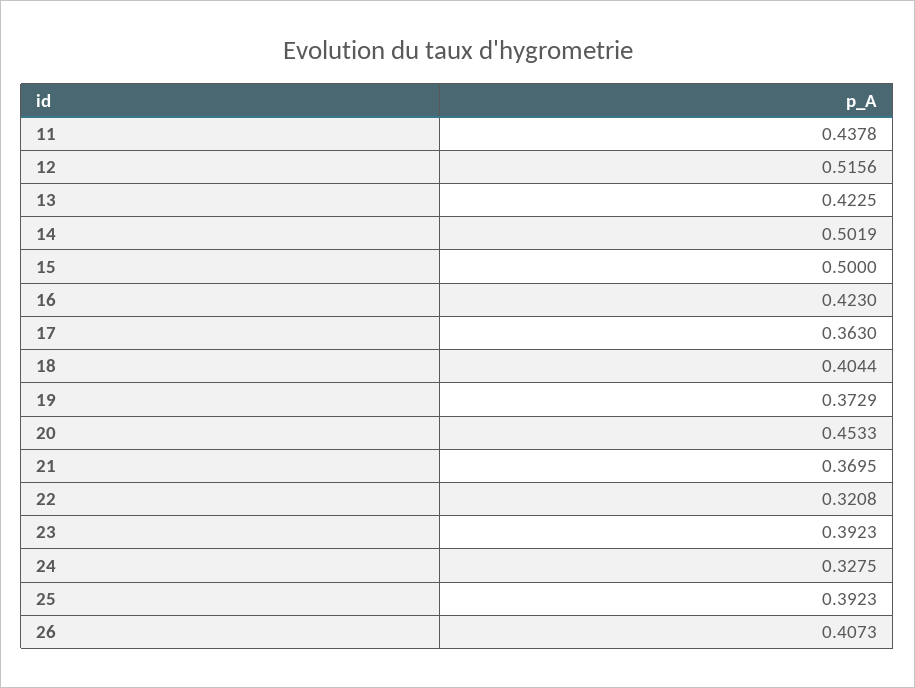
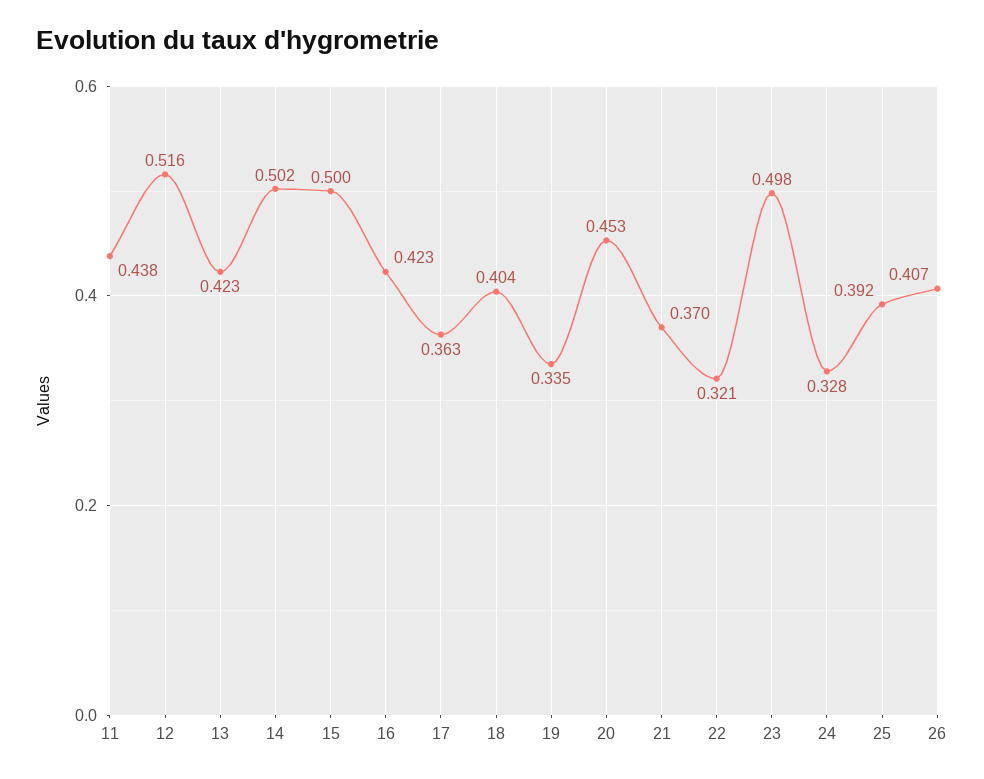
  {
    "11": 0.4378,
    "12": 0.5156,
    "13": 0.4225,
    "14": 0.5019,
    "15": 0.5,
    "16": 0.423,
    "17": 0.363,
    "18": 0.4044,
-   "19": 0.3729,
+   "19": 0.335,
    "20": 0.4533,
    "21": 0.3695,
    "22": 0.3208,
-   "23": 0.3923,
+   "23": 0.498,
    "24": 0.3275,
    "25": 0.3923,
    "26": 0.4073
  }

